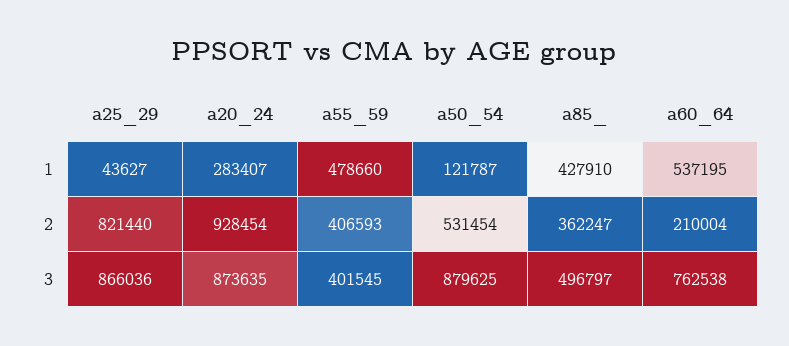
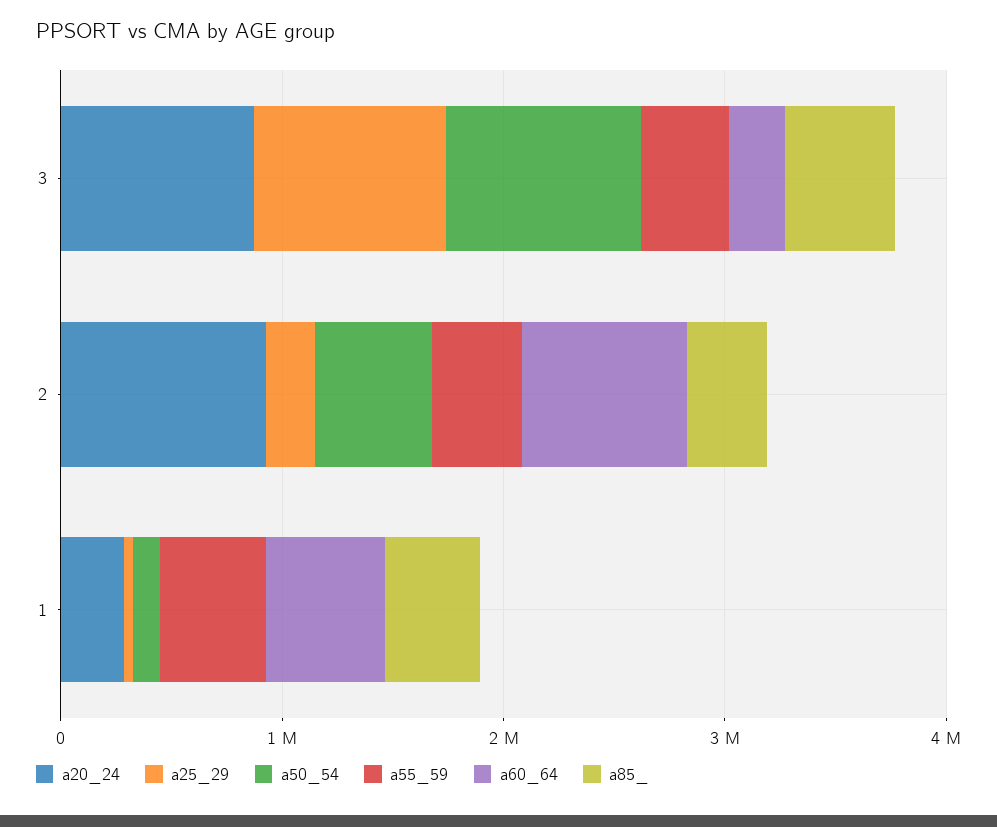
  {
    "a25_29": {
      "1": 43627,
-     "2": 821440,
+     "2": 200000,
      "3": 866036
    },
    "a20_24": {
      "1": 283407,
      "2": 928454,
      "3": 873635
    },
    "a55_59": {
      "1": 478660,
      "2": 406593,
      "3": 401545
    },
    "a50_54": {
      "1": 121787,
      "2": 531454,
      "3": 879625
    },
    "a85_": {
      "1": 427910,
      "2": 362247,
      "3": 496797
    },
    "a60_64": {
      "1": 537195,
-     "2": 210004,
+     "2": 800000,
-     "3": 762538
+     "3": 200000
    }
  }

